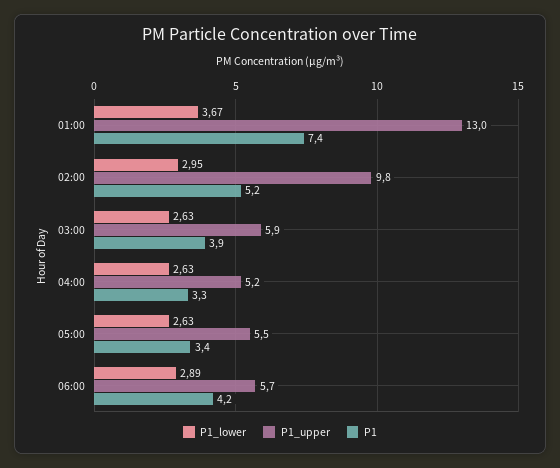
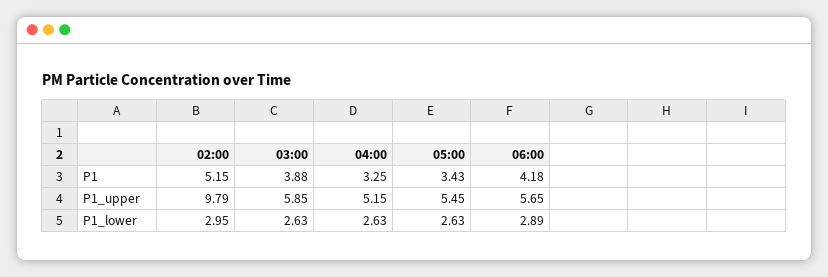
  {
    "P1_lower": {
-     "01:00": 3.67,
      "02:00": 2.95,
      "03:00": 2.63,
      "04:00": 2.63,
      "05:00": 2.63,
      "06:00": 2.89
    },
    "P1_upper": {
-     "01:00": 13,
      "02:00": 9.79,
      "03:00": 5.85,
      "04:00": 5.15,
      "05:00": 5.45,
      "06:00": 5.65
    },
    "P1": {
-     "01:00": 7.4,
      "02:00": 5.15,
      "03:00": 3.88,
      "04:00": 3.25,
      "05:00": 3.43,
      "06:00": 4.18
    }
  }

